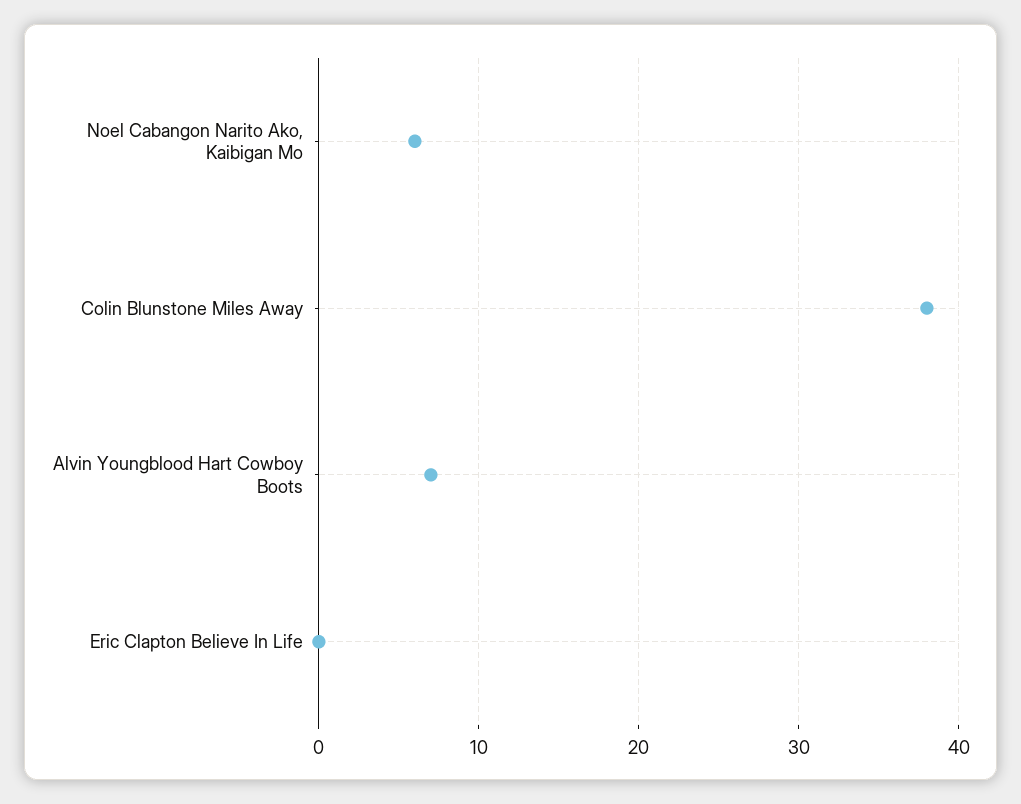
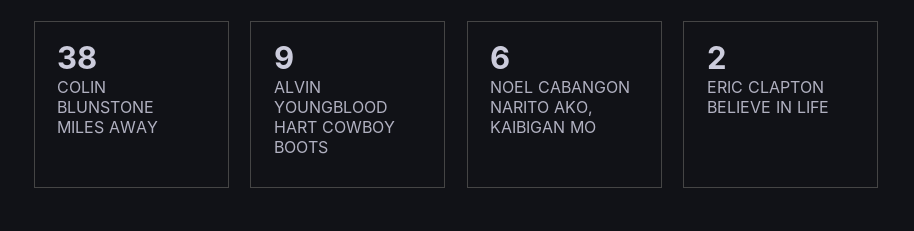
  {
    "Noel Cabangon Narito Ako, Kaibigan Mo": 6,
    "Colin Blunstone Miles Away": 38,
-   "Alvin Youngblood Hart Cowboy Boots": 7,
+   "Alvin Youngblood Hart Cowboy Boots": 9,
-   "Eric Clapton Believe In Life": 0
+   "Eric Clapton Believe In Life": 2
  }

